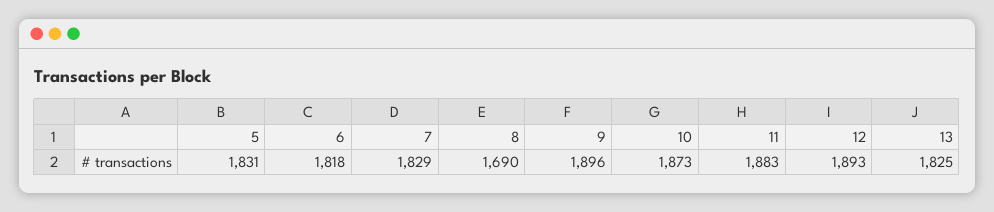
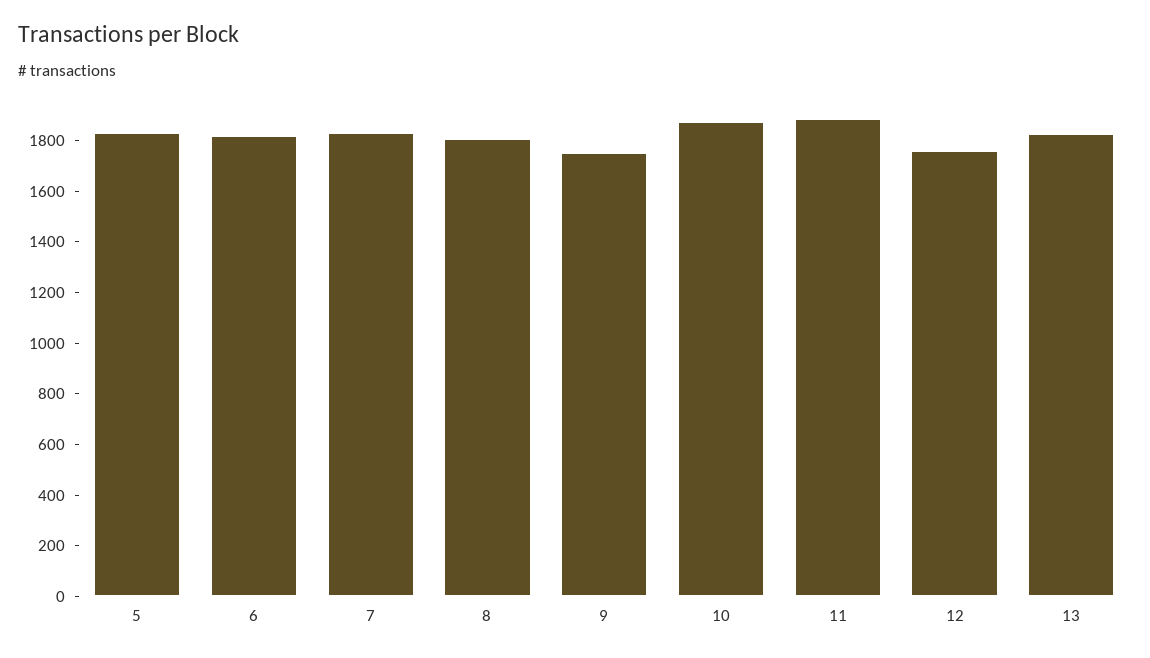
  {
    "5": 1831,
    "6": 1818,
    "7": 1829,
-   "8": 1690,
+   "8": 1800,
-   "9": 1896,
+   "9": 1750,
    "10": 1873,
    "11": 1883,
-   "12": 1893,
+   "12": 1750,
    "13": 1825
  }

